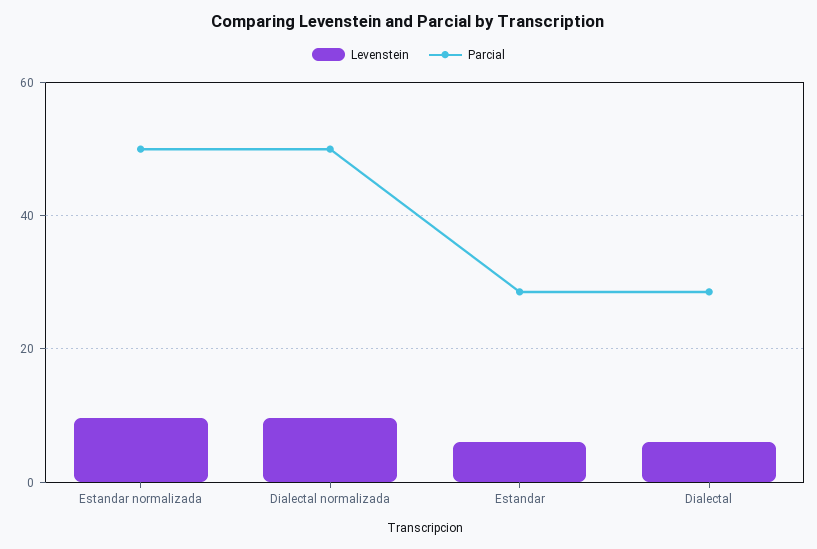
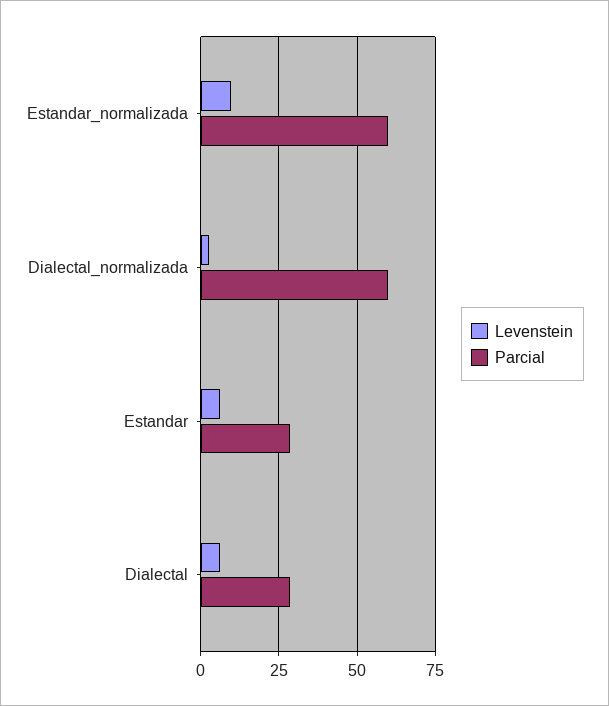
  {
    "Levenstein": {
      "Estandar normalizada": 10,
-     "Dialectal normalizada": 10,
+     "Dialectal normalizada": 2.5,
      "Estandar": 6,
      "Dialectal": 6
    },
    "Parcial": {
-     "Estandar normalizada": 50,
+     "Estandar normalizada": 60,
-     "Dialectal normalizada": 50,
+     "Dialectal normalizada": 60,
      "Estandar": 28,
      "Dialectal": 28
    }
  }

